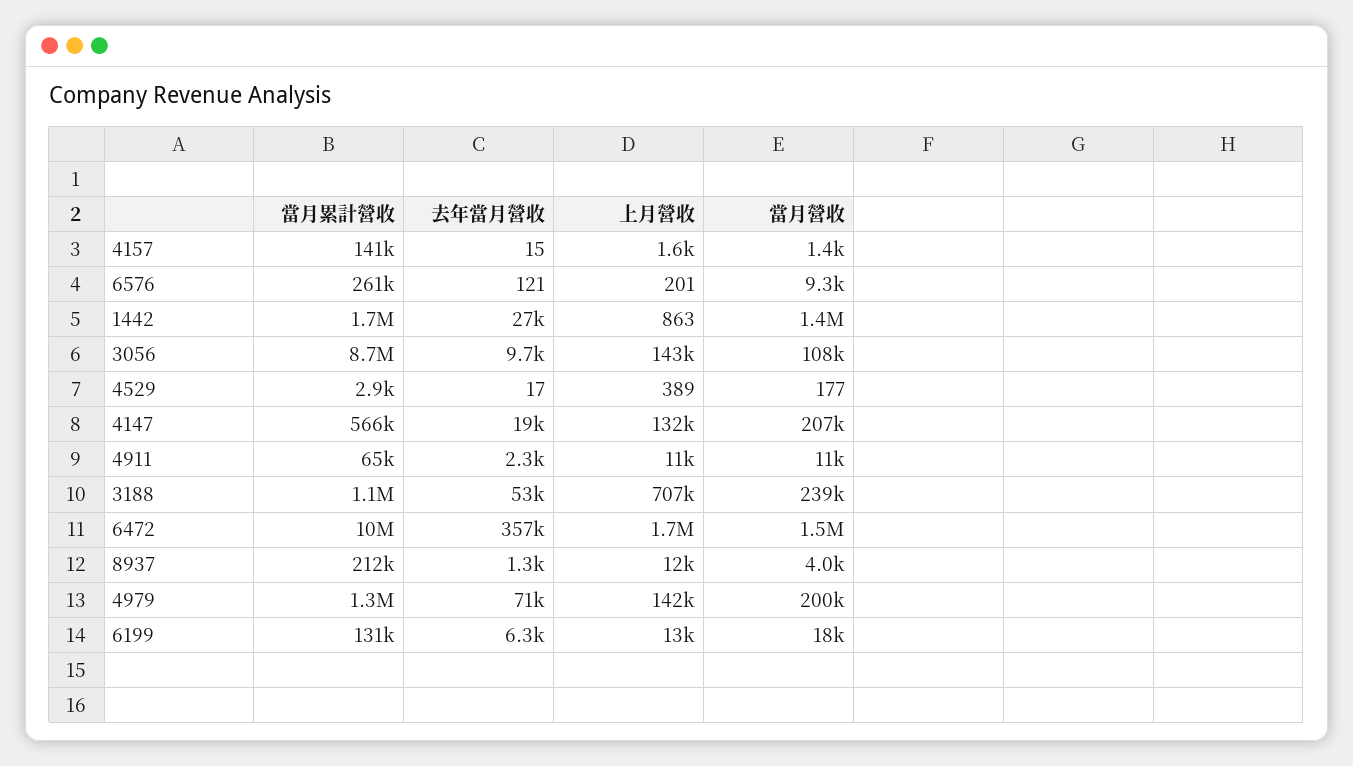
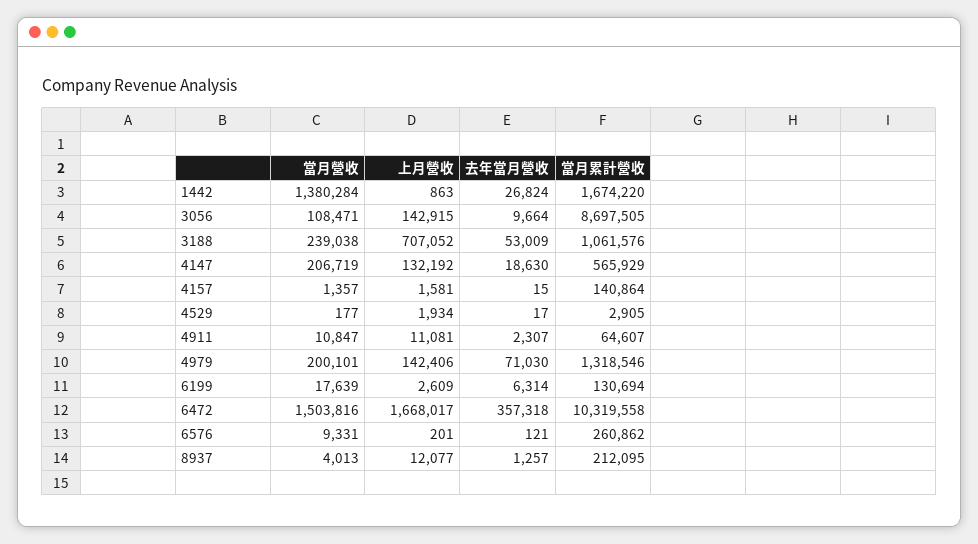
  {
    "當月累計營收": {
      "4157": 140864,
      "6576": 260862,
      "1442": 1674220,
      "3056": 8697505,
      "4529": 2905,
      "4147": 565929,
      "4911": 64607,
      "3188": 1061576,
      "6472": 10319558,
      "8937": 212095,
      "4979": 1318546,
      "6199": 130694
    },
    "去年當月營收": {
      "4157": 15,
      "6576": 121,
      "1442": 26824,
      "3056": 9664,
      "4529": 17,
      "4147": 18630,
      "4911": 2307,
      "3188": 53009,
      "6472": 357318,
      "8937": 1257,
      "4979": 71030,
      "6199": 6314
    },
    "上月營收": {
      "4157": 1581,
      "6576": 201,
      "1442": 863,
      "3056": 142915,
-     "4529": 389,
+     "4529": 1934,
      "4147": 132192,
      "4911": 11081,
      "3188": 707052,
      "6472": 1668017,
      "8937": 12077,
      "4979": 142406,
-     "6199": 13000
+     "6199": 2609
    },
    "當月營收": {
      "4157": 1357,
      "6576": 9331,
      "1442": 1380284,
      "3056": 108471,
      "4529": 177,
      "4147": 206719,
      "4911": 10847,
      "3188": 239038,
      "6472": 1503816,
      "8937": 4013,
      "4979": 200101,
      "6199": 17639
    }
  }

